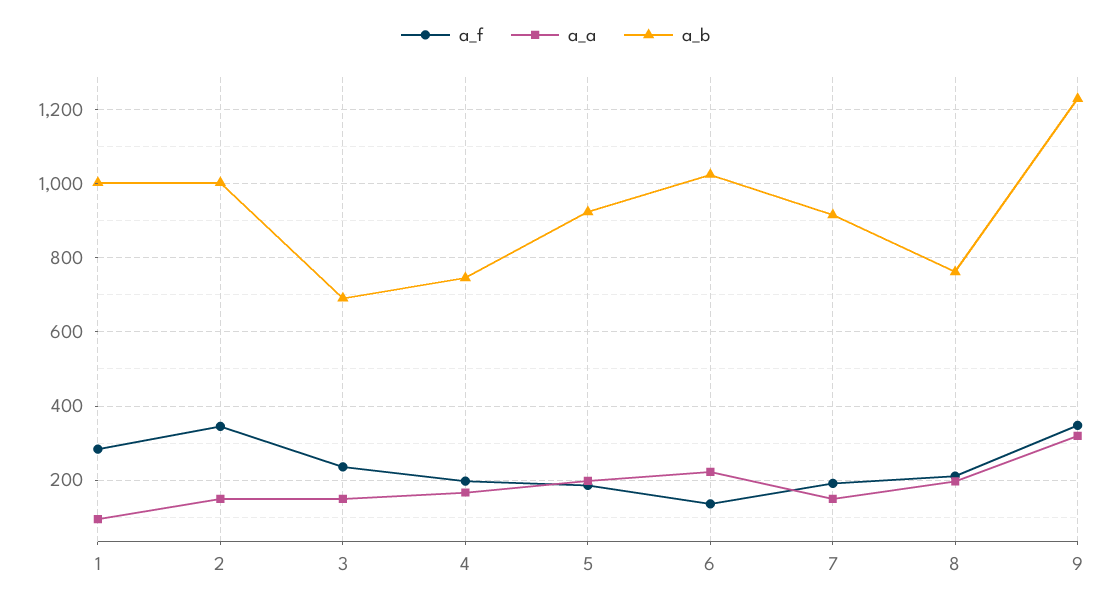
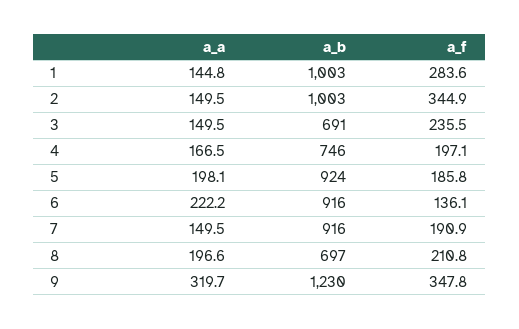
  {
    "a_f": {
      "1": 283.6,
      "2": 344.9,
      "3": 235.5,
      "4": 197.1,
      "5": 185.8,
      "6": 136.1,
      "7": 190.9,
      "8": 210.8,
      "9": 347.8
    },
    "a_a": {
-     "1": 100,
+     "1": 144.8,
      "2": 149.5,
      "3": 149.5,
      "4": 166.5,
      "5": 198.1,
      "6": 222.2,
      "7": 149.5,
      "8": 196.6,
      "9": 319.7
    },
    "a_b": {
      "1": 1003,
      "2": 1003,
      "3": 691,
      "4": 746,
      "5": 924,
-     "6": 1020,
+     "6": 916,
      "7": 916,
-     "8": 760,
+     "8": 697,
      "9": 1230
    }
  }

